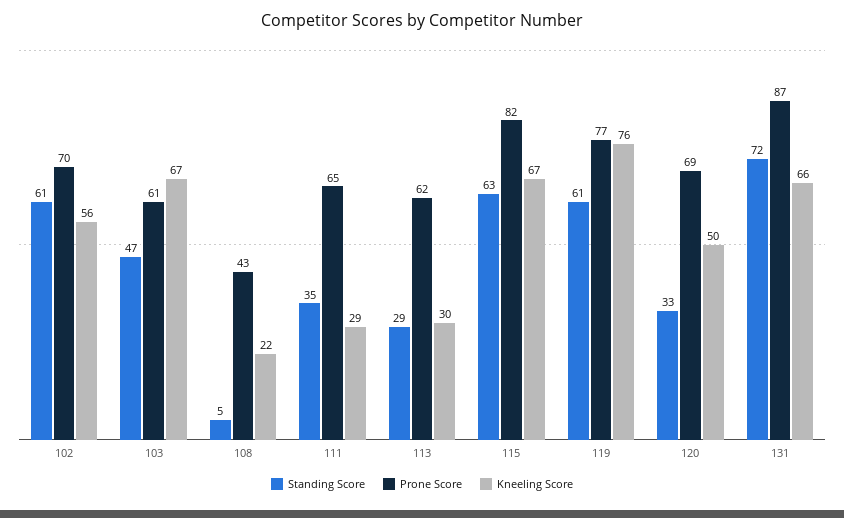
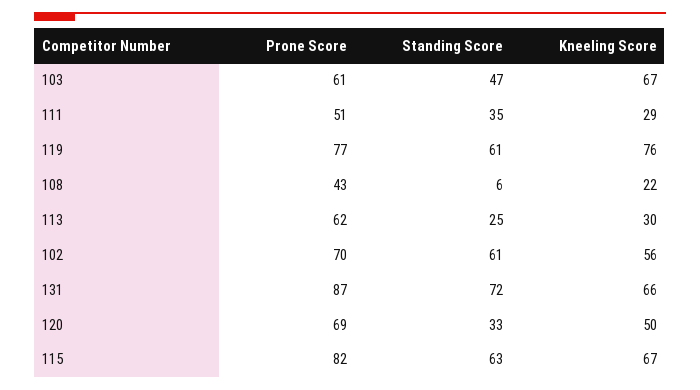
  {
    "Standing Score": {
      "102": 61,
      "103": 47,
-     "108": 5,
+     "108": 6,
      "111": 35,
-     "113": 29,
+     "113": 25,
      "115": 63,
      "119": 61,
      "120": 33,
      "131": 72
    },
    "Prone Score": {
      "102": 70,
      "103": 61,
      "108": 43,
-     "111": 65,
+     "111": 51,
      "113": 62,
      "115": 82,
      "119": 77,
      "120": 69,
      "131": 87
    },
    "Kneeling Score": {
      "102": 56,
      "103": 67,
      "108": 22,
      "111": 29,
      "113": 30,
      "115": 67,
      "119": 76,
      "120": 50,
      "131": 66
    }
  }

